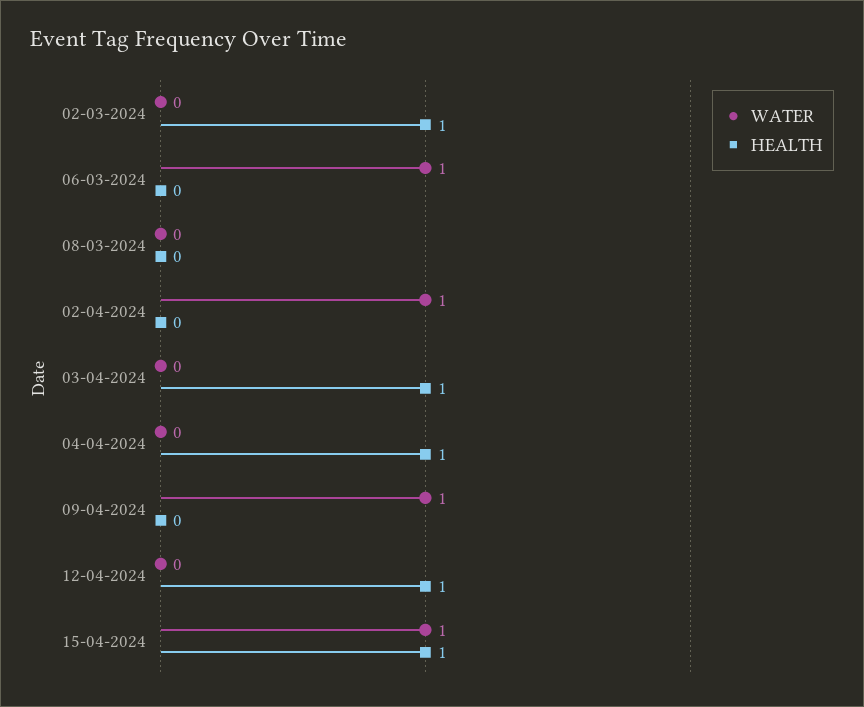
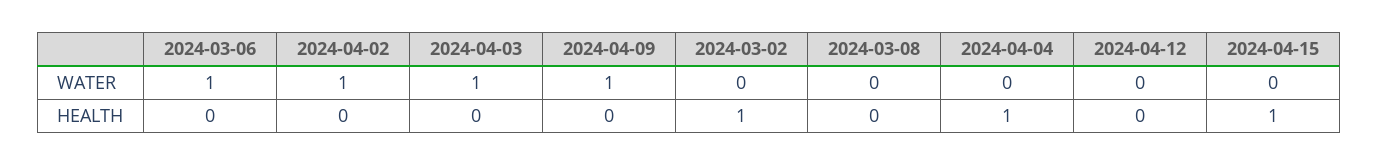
  {
    "WATER": {
      "02-03-2024": 0,
      "06-03-2024": 1,
      "08-03-2024": 0,
      "02-04-2024": 1,
-     "03-04-2024": 0,
+     "03-04-2024": 1,
      "04-04-2024": 0,
      "09-04-2024": 1,
      "12-04-2024": 0,
-     "15-04-2024": 1
+     "15-04-2024": 0
    },
    "HEALTH": {
      "02-03-2024": 1,
      "06-03-2024": 0,
      "08-03-2024": 0,
      "02-04-2024": 0,
-     "03-04-2024": 1,
+     "03-04-2024": 0,
      "04-04-2024": 1,
      "09-04-2024": 0,
-     "12-04-2024": 1,
+     "12-04-2024": 0,
      "15-04-2024": 1
    }
  }

